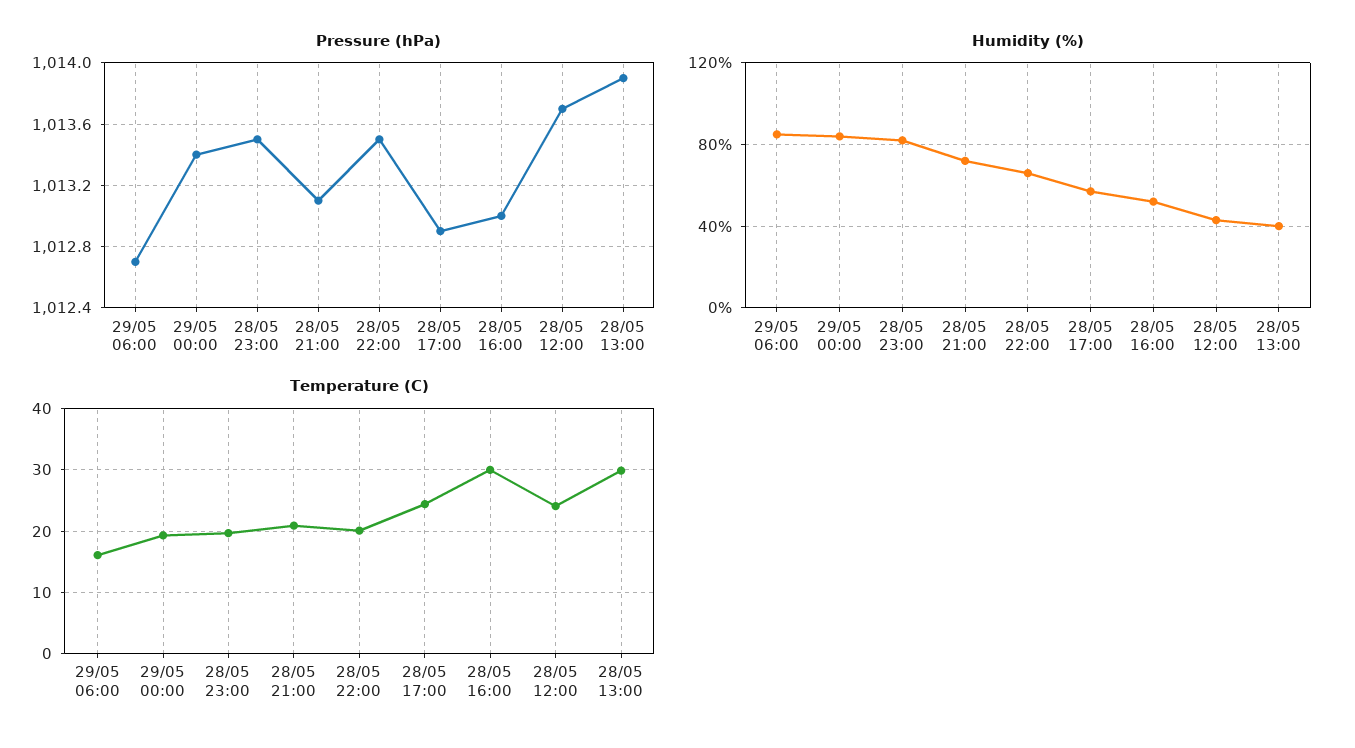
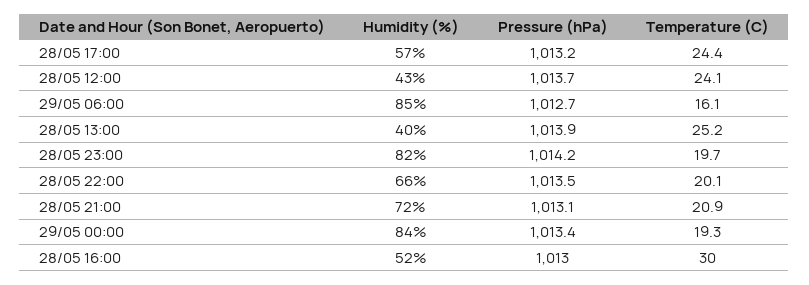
  {
    "Pressure (hPa)": {
      "29/05 06:00": 1012.7,
      "29/05 00:00": 1013.4,
-     "28/05 23:00": 1013.5,
+     "28/05 23:00": 1014.2,
      "28/05 21:00": 1013.1,
      "28/05 22:00": 1013.5,
-     "28/05 17:00": 1012.9,
+     "28/05 17:00": 1013.2,
      "28/05 16:00": 1013,
      "28/05 12:00": 1013.7,
      "28/05 13:00": 1013.9
    },
    "Humidity (%)": {
      "29/05 06:00": 85,
      "29/05 00:00": 84,
      "28/05 23:00": 82,
      "28/05 21:00": 72,
      "28/05 22:00": 66,
      "28/05 17:00": 57,
      "28/05 16:00": 52,
      "28/05 12:00": 43,
      "28/05 13:00": 40
    },
    "Temperature (C)": {
      "29/05 06:00": 16.1,
      "29/05 00:00": 19.3,
      "28/05 23:00": 19.7,
      "28/05 21:00": 20.9,
      "28/05 22:00": 20.1,
      "28/05 17:00": 24.4,
      "28/05 16:00": 30,
      "28/05 12:00": 24.1,
-     "28/05 13:00": 30
+     "28/05 13:00": 25.2
    }
  }

